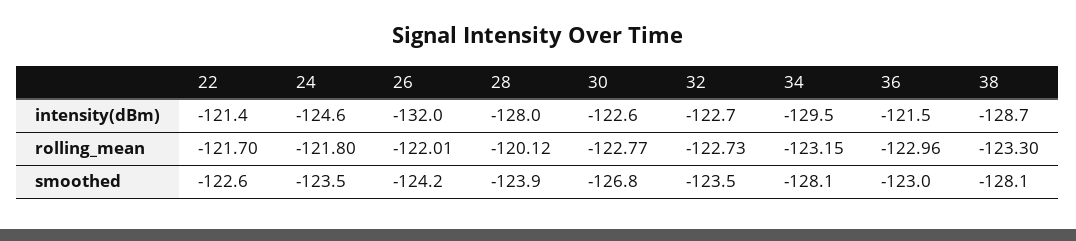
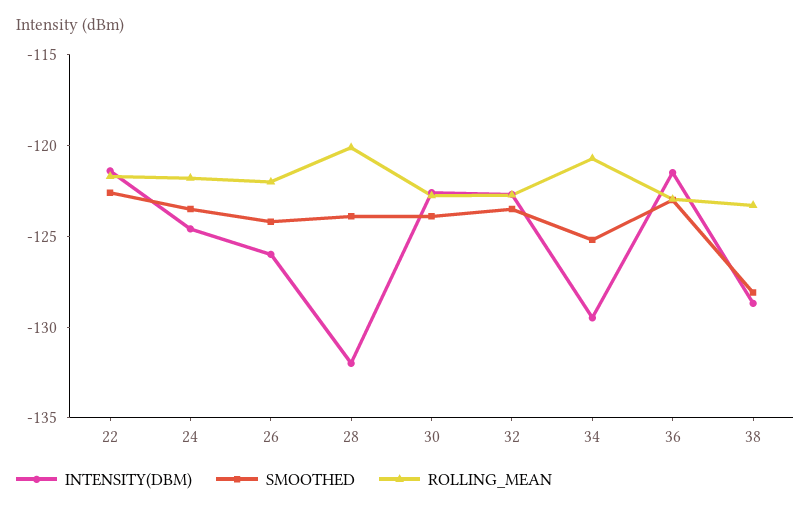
  {
    "intensity(dBm)": {
      "22": -121.4,
      "24": -124.6,
-     "26": -132,
+     "26": -126,
-     "28": -128,
+     "28": -132,
      "30": -122.6,
      "32": -122.7,
      "34": -129.5,
      "36": -121.5,
      "38": -128.7
    },
    "rolling_mean": {
      "22": -121.7,
      "24": -121.8,
      "26": -122.01,
      "28": -120.12,
      "30": -122.77,
      "32": -122.73,
-     "34": -123.15,
+     "34": -121,
      "36": -122.96,
      "38": -123.3
    },
    "smoothed": {
      "22": -122.6,
      "24": -123.5,
      "26": -124.2,
      "28": -123.9,
-     "30": -126.8,
+     "30": -124,
      "32": -123.5,
-     "34": -128.1,
+     "34": -125,
      "36": -123,
      "38": -128.1
    }
  }

